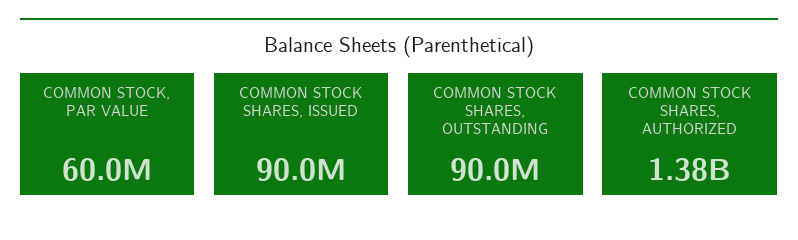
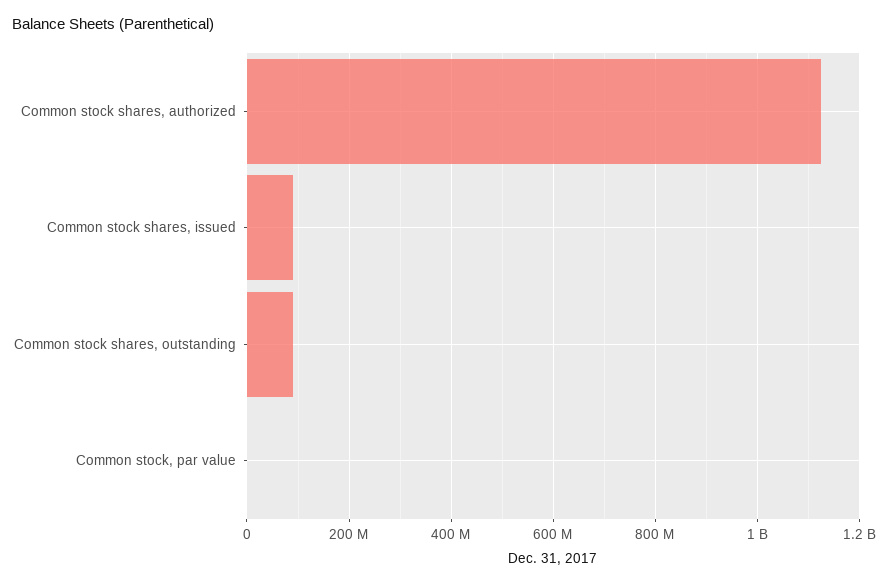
  {
-   "COMMON STOCK, PAR VALUE": 60000000,
+   "COMMON STOCK, PAR VALUE": 0,
    "COMMON STOCK SHARES, ISSUED": 90000000,
    "COMMON STOCK SHARES, OUTSTANDING": 90000000,
-   "COMMON STOCK SHARES, AUTHORIZED": 1380000000
+   "COMMON STOCK SHARES, AUTHORIZED": 1120000000
  }

